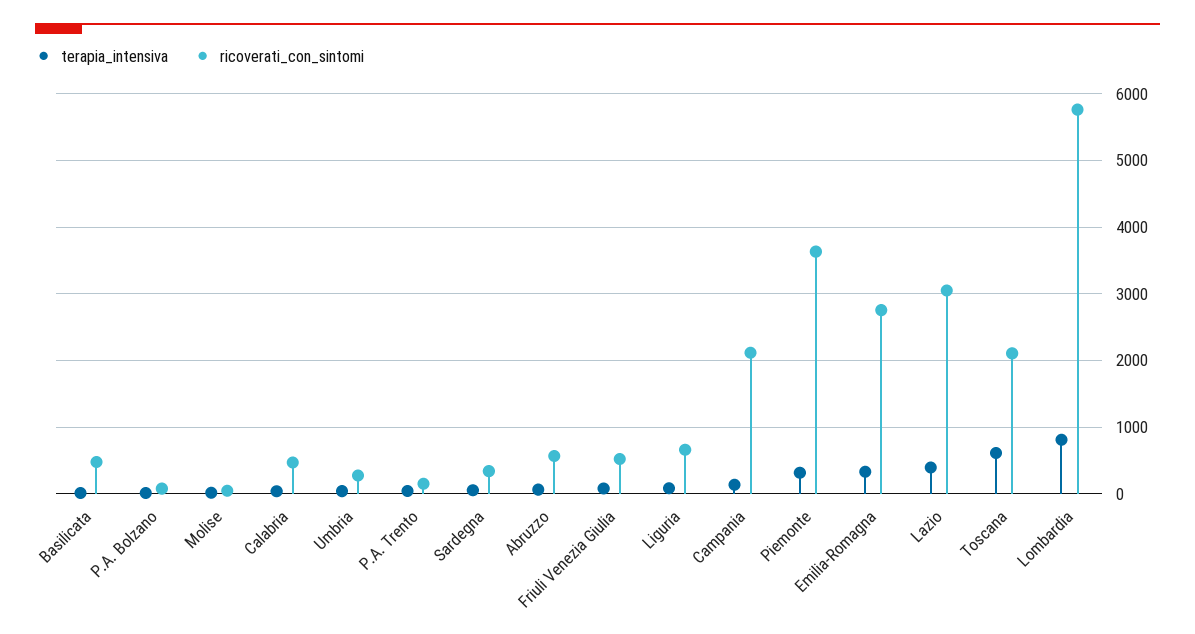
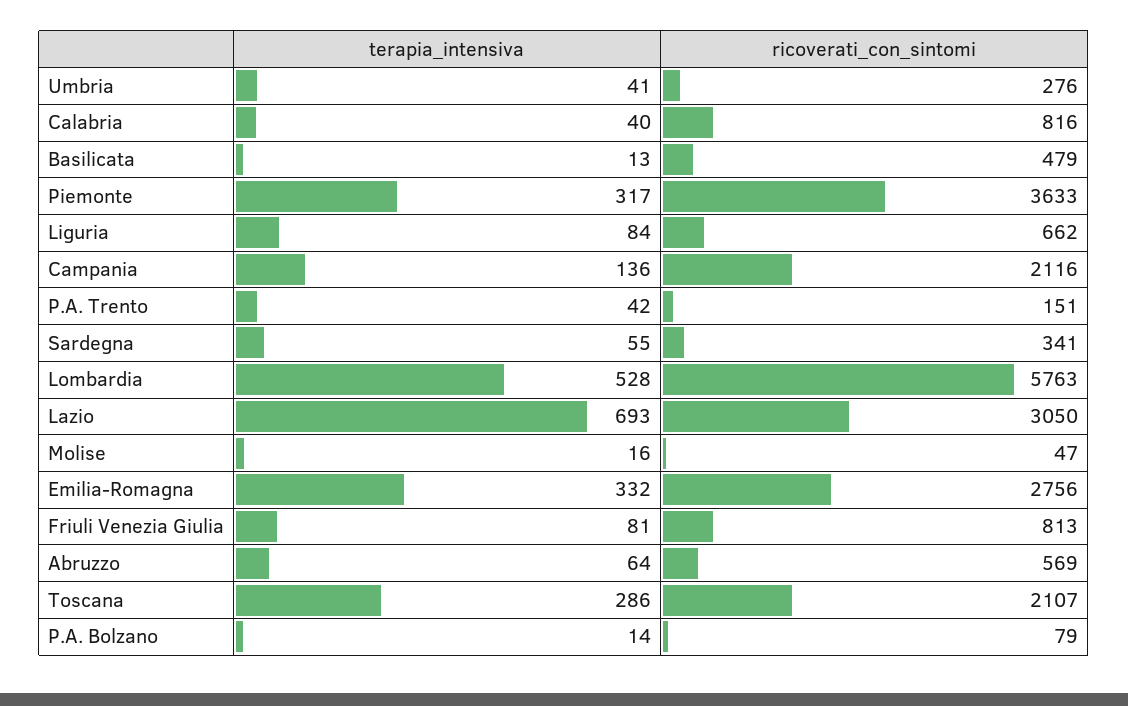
  {
    "terapia_intensiva": {
      "Basilicata": 13,
      "P.A. Bolzano": 14,
      "Molise": 16,
      "Calabria": 40,
      "Umbria": 41,
      "P.A. Trento": 42,
      "Sardegna": 55,
      "Abruzzo": 64,
      "Friuli Venezia Giulia": 81,
      "Liguria": 84,
      "Campania": 136,
      "Piemonte": 317,
      "Emilia-Romagna": 332,
-     "Lazio": 400,
+     "Lazio": 693,
-     "Toscana": 600,
+     "Toscana": 286,
-     "Lombardia": 800
+     "Lombardia": 528
    },
    "ricoverati_con_sintomi": {
      "Basilicata": 479,
      "P.A. Bolzano": 79,
      "Molise": 47,
-     "Calabria": 500,
+     "Calabria": 816,
      "Umbria": 276,
      "P.A. Trento": 151,
      "Sardegna": 341,
      "Abruzzo": 569,
-     "Friuli Venezia Giulia": 500,
+     "Friuli Venezia Giulia": 813,
      "Liguria": 662,
      "Campania": 2116,
      "Piemonte": 3633,
      "Emilia-Romagna": 2756,
      "Lazio": 3050,
      "Toscana": 2107,
      "Lombardia": 5763
    }
  }

